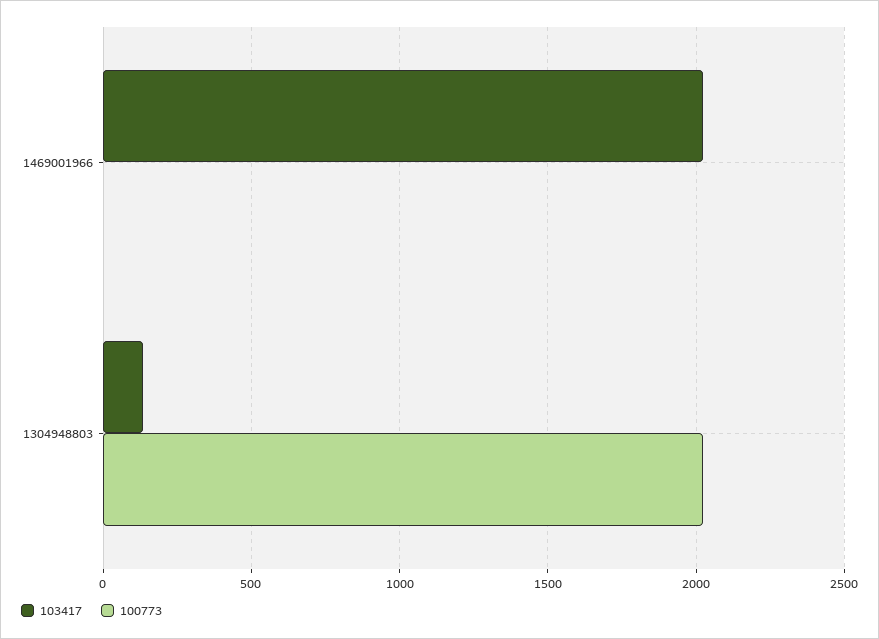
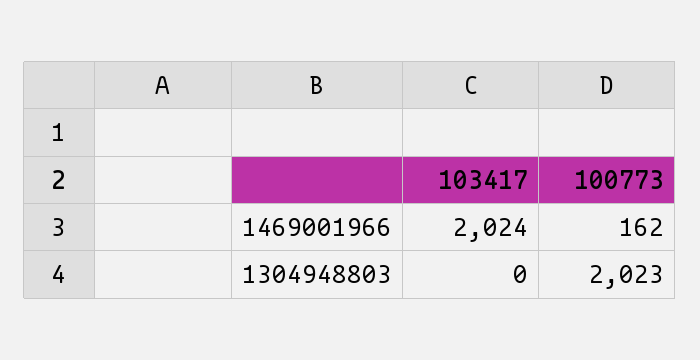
  {
    "103417": {
      "1469001966": 2024,
-     "1304948803": 150
+     "1304948803": 0
    },
    "100773": {
-     "1469001966": 0,
+     "1469001966": 162,
      "1304948803": 2023
    }
  }

